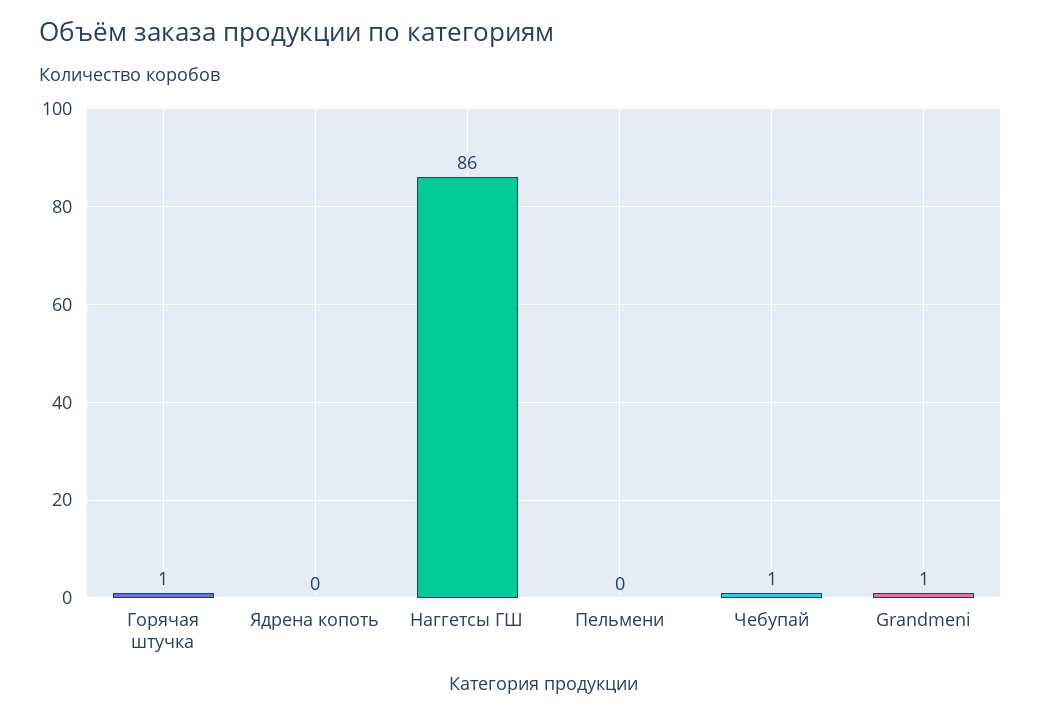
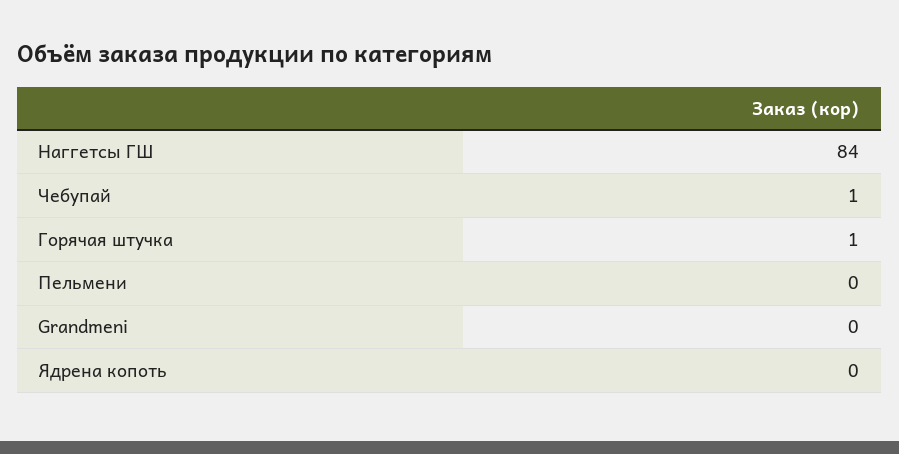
  {
    "Горячая штучка": 1,
    "Ядрена копоть": 0,
-   "Наггетсы ГШ": 86,
+   "Наггетсы ГШ": 84,
    "Пельмени": 0,
    "Чебупай": 1,
-   "Grandmeni": 1
+   "Grandmeni": 0
  }

